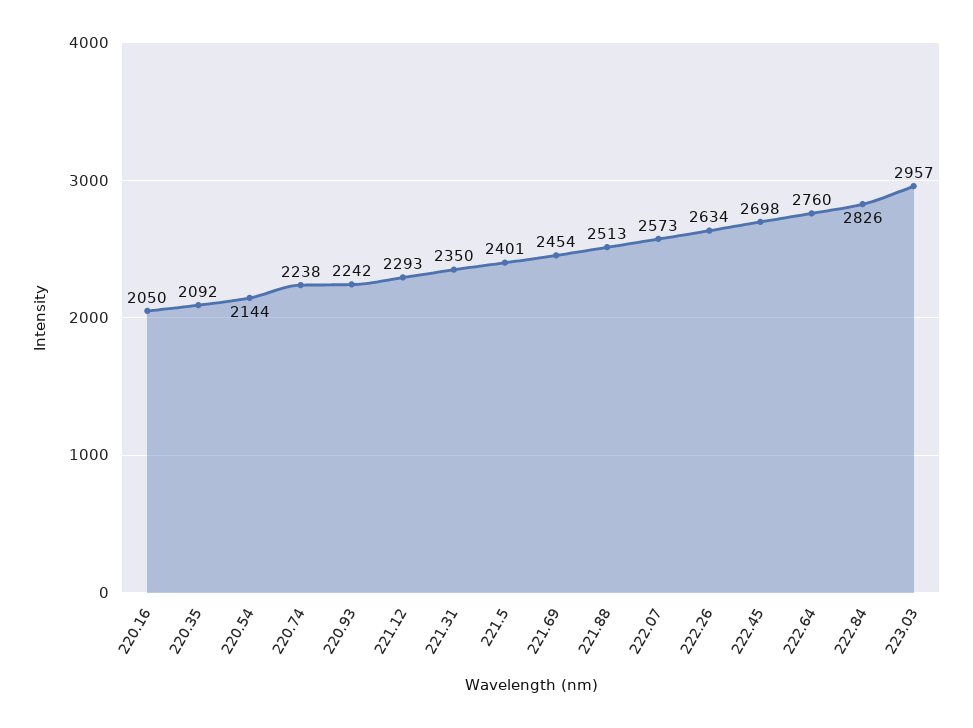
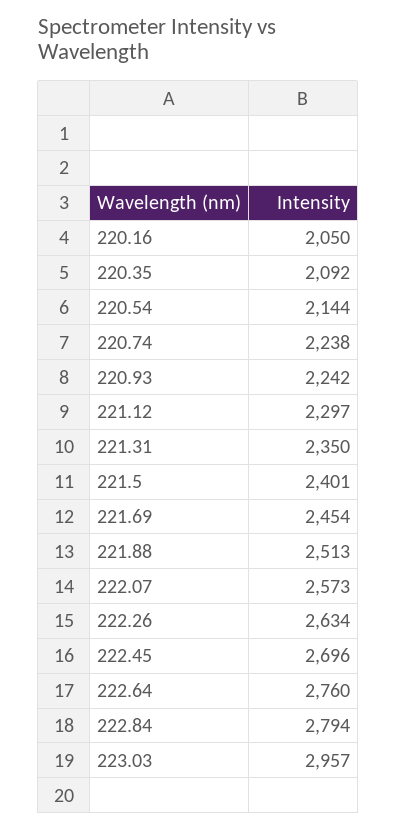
  {
    "220.16": 2050,
    "220.35": 2092,
    "220.54": 2144,
    "220.74": 2238,
    "220.93": 2242,
-   "221.12": 2293,
+   "221.12": 2297,
    "221.31": 2350,
    "221.5": 2401,
    "221.69": 2454,
    "221.88": 2513,
    "222.07": 2573,
    "222.26": 2634,
-   "222.45": 2698,
+   "222.45": 2696,
    "222.64": 2760,
-   "222.84": 2826,
+   "222.84": 2794,
    "223.03": 2957
  }

